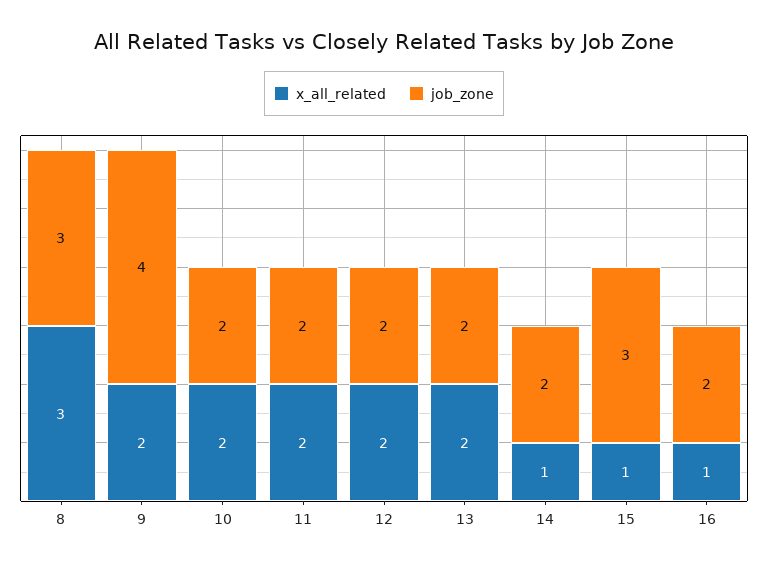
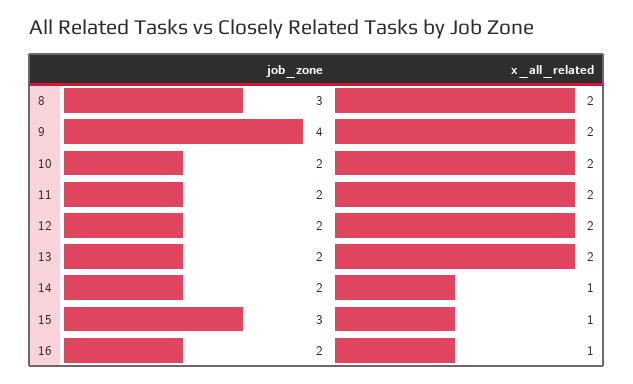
  {
    "x_all_related": {
-     "8": 3,
+     "8": 2,
      "9": 2,
      "10": 2,
      "11": 2,
      "12": 2,
      "13": 2,
      "14": 1,
      "15": 1,
      "16": 1
    },
    "job_zone": {
      "8": 3,
      "9": 4,
      "10": 2,
      "11": 2,
      "12": 2,
      "13": 2,
      "14": 2,
      "15": 3,
      "16": 2
    }
  }

